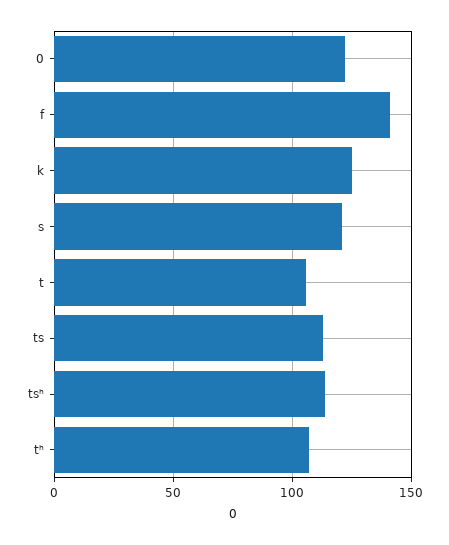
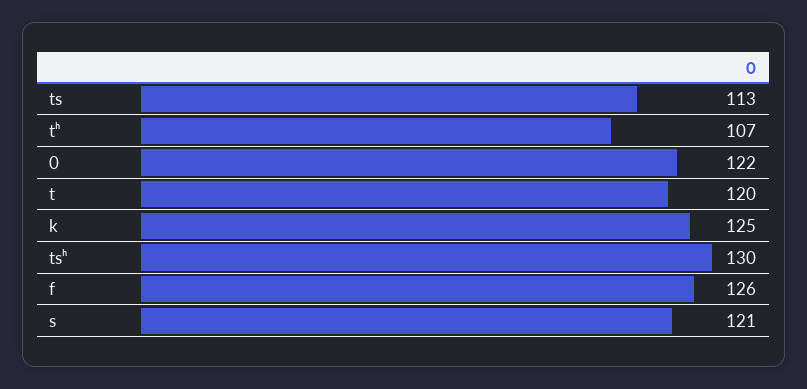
  {
    "0": 122,
-   "f": 140,
+   "f": 126,
    "k": 125,
    "s": 121,
-   "t": 105,
+   "t": 120,
    "ts": 113,
-   "tsʰ": 115,
+   "tsʰ": 130,
    "tʰ": 107
  }

